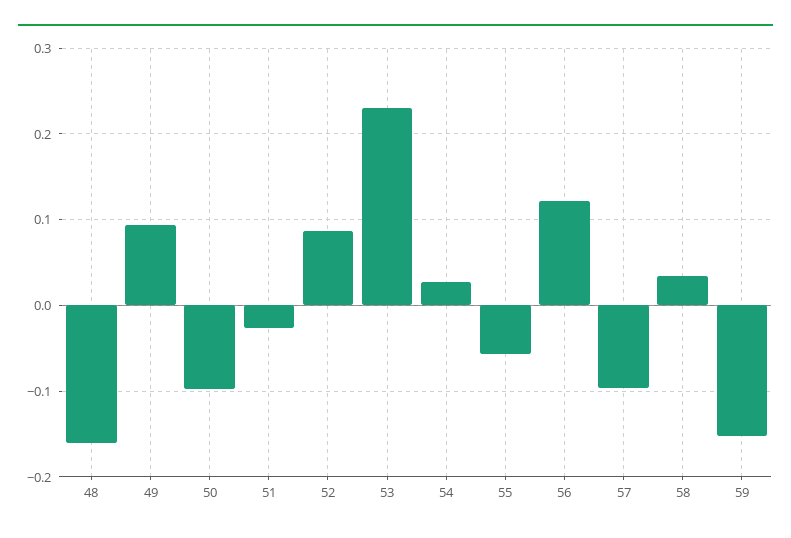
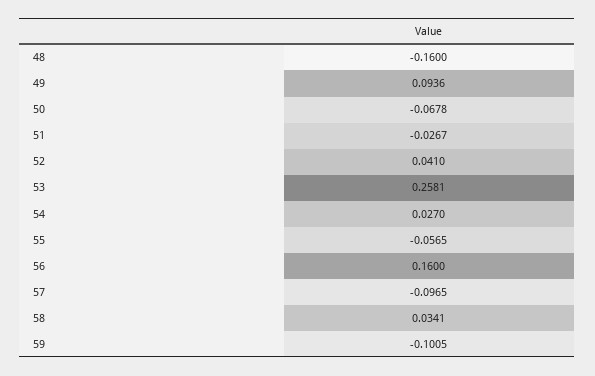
  {
    "48": -0.16,
    "49": 0.0936,
-   "50": -0.1,
+   "50": -0.0678,
    "51": -0.0267,
-   "52": 0.09,
+   "52": 0.041,
-   "53": 0.23,
+   "53": 0.2581,
    "54": 0.027,
    "55": -0.0565,
-   "56": 0.12,
+   "56": 0.16,
    "57": -0.0965,
    "58": 0.0341,
-   "59": -0.15
+   "59": -0.1005
  }

